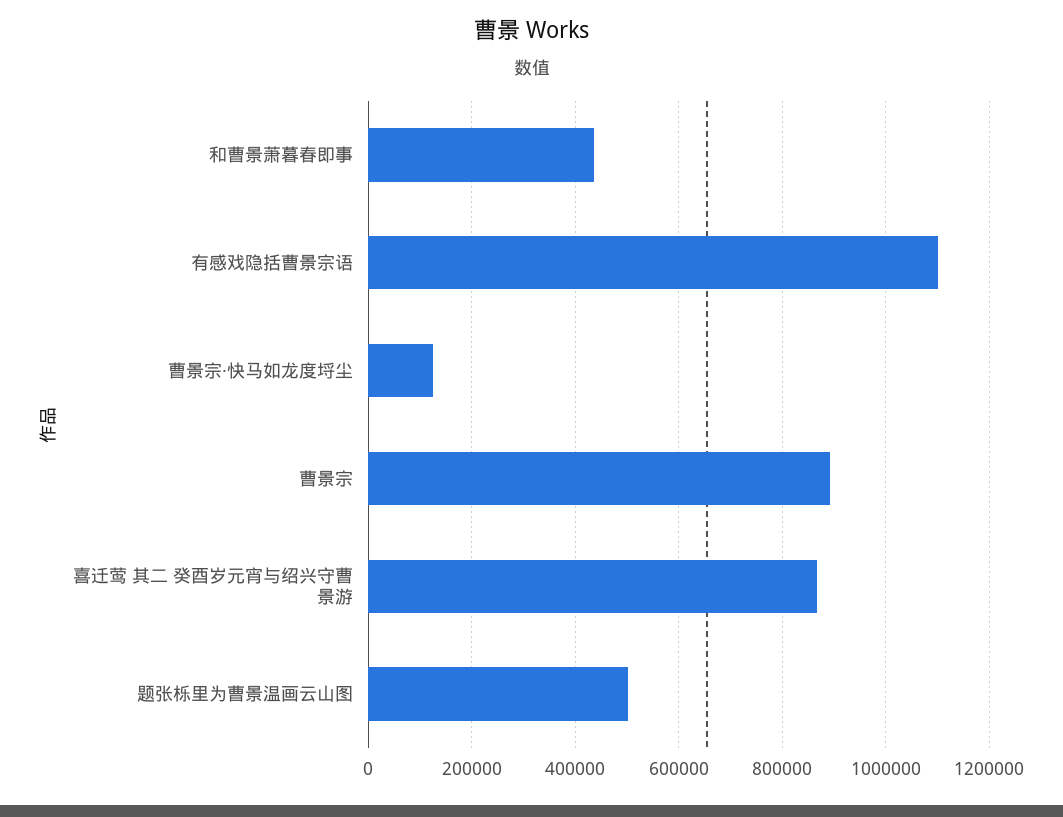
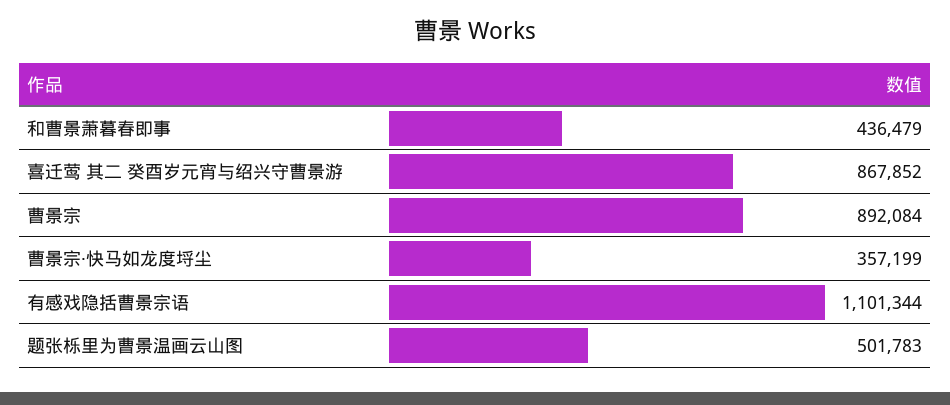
  {
    "和曹景萧暮春即事": 436479,
    "有感戏隐括曹景宗语": 1101344,
-   "曹景宗·快马如龙度埒尘": 120000,
+   "曹景宗·快马如龙度埒尘": 357199,
    "曹景宗": 892084,
    "喜迁莺 其二 癸酉岁元宵与绍兴守曹景游": 867852,
    "题张栎里为曹景温画云山图": 501783
  }

